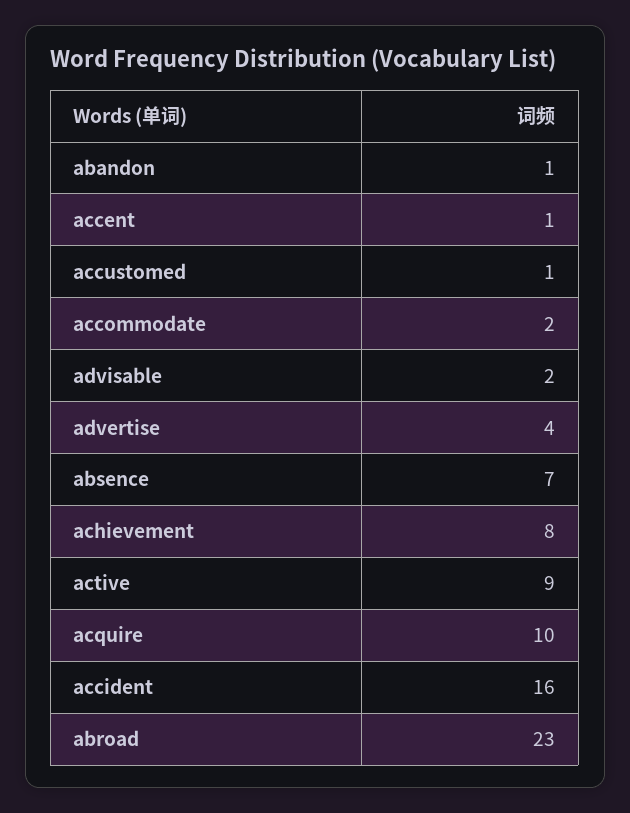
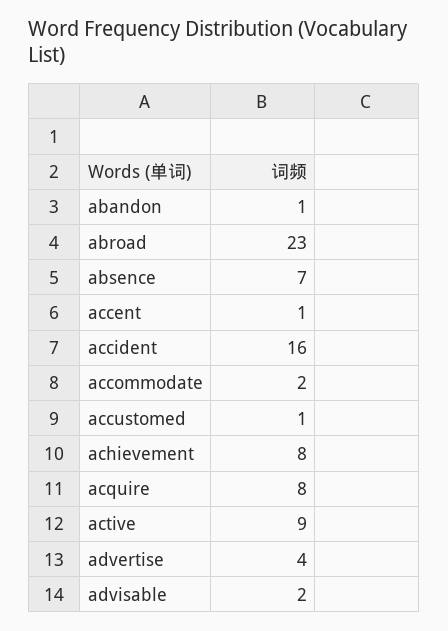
  {
    "abandon": 1,
    "accent": 1,
    "accustomed": 1,
    "accommodate": 2,
    "advisable": 2,
    "advertise": 4,
    "absence": 7,
    "achievement": 8,
    "active": 9,
-   "acquire": 10,
+   "acquire": 8,
    "accident": 16,
    "abroad": 23
  }

